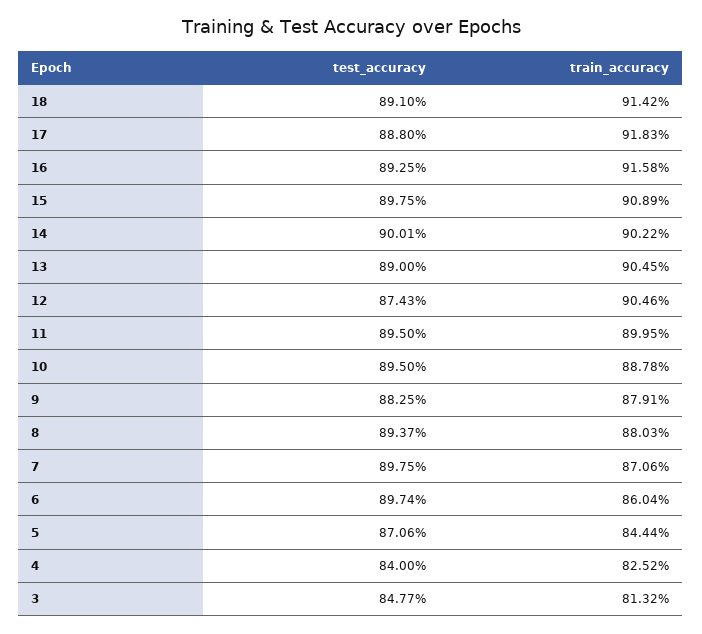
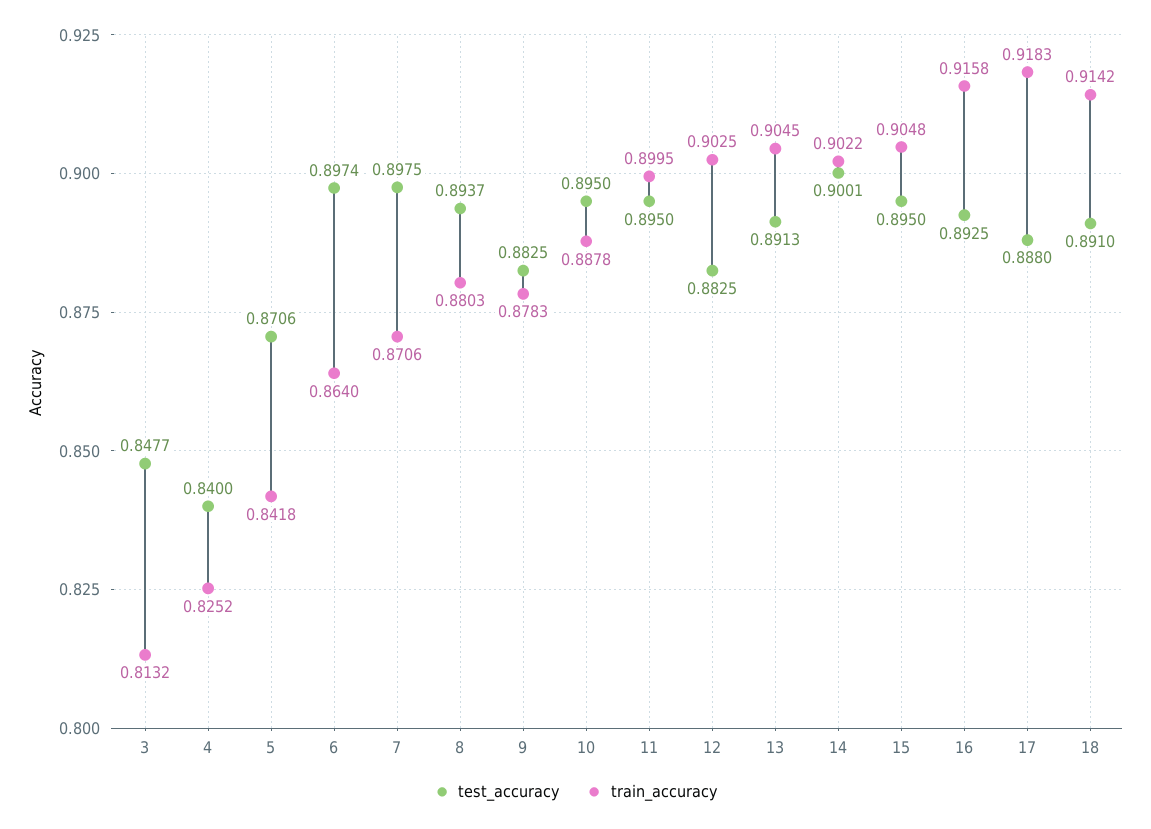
  {
    "test_accuracy": {
      "18": 0.891,
      "17": 0.888,
      "16": 0.8925,
-     "15": 0.8975,
+     "15": 0.895,
      "14": 0.9001,
-     "13": 0.89,
+     "13": 0.8913,
-     "12": 0.8743,
+     "12": 0.8825,
      "11": 0.895,
      "10": 0.895,
      "9": 0.8825,
      "8": 0.8937,
      "7": 0.8975,
      "6": 0.8974,
      "5": 0.8706,
      "4": 0.84,
      "3": 0.8477
    },
    "train_accuracy": {
      "18": 0.9142,
      "17": 0.9183,
      "16": 0.9158,
-     "15": 0.9089,
+     "15": 0.9048,
      "14": 0.9022,
      "13": 0.9045,
-     "12": 0.9046,
+     "12": 0.9025,
      "11": 0.8995,
      "10": 0.8878,
-     "9": 0.8791,
+     "9": 0.8783,
      "8": 0.8803,
      "7": 0.8706,
-     "6": 0.8604,
+     "6": 0.864,
-     "5": 0.8444,
+     "5": 0.8418,
      "4": 0.8252,
      "3": 0.8132
    }
  }

